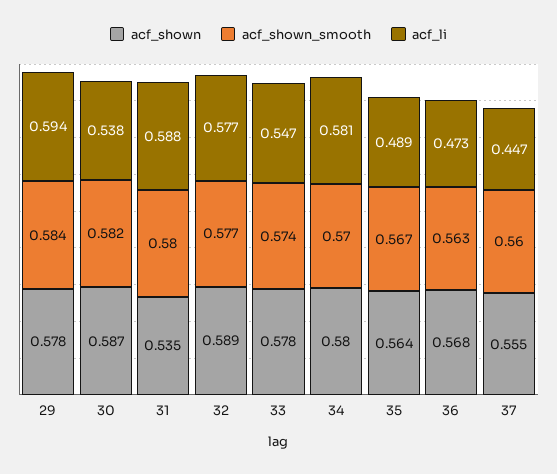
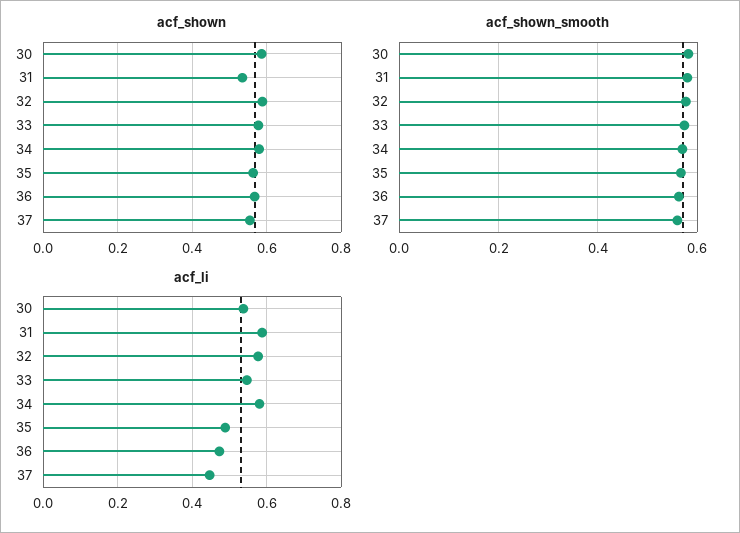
  {
    "acf_shown": {
-     "29": 0.578,
      "30": 0.587,
      "31": 0.535,
      "32": 0.589,
      "33": 0.578,
      "34": 0.58,
      "35": 0.564,
      "36": 0.568,
      "37": 0.555
    },
    "acf_shown_smooth": {
-     "29": 0.584,
      "30": 0.582,
      "31": 0.58,
      "32": 0.577,
      "33": 0.574,
      "34": 0.57,
      "35": 0.567,
      "36": 0.563,
      "37": 0.56
    },
    "acf_li": {
-     "29": 0.594,
      "30": 0.538,
      "31": 0.588,
      "32": 0.577,
      "33": 0.547,
      "34": 0.581,
      "35": 0.489,
      "36": 0.473,
      "37": 0.447
    }
  }

